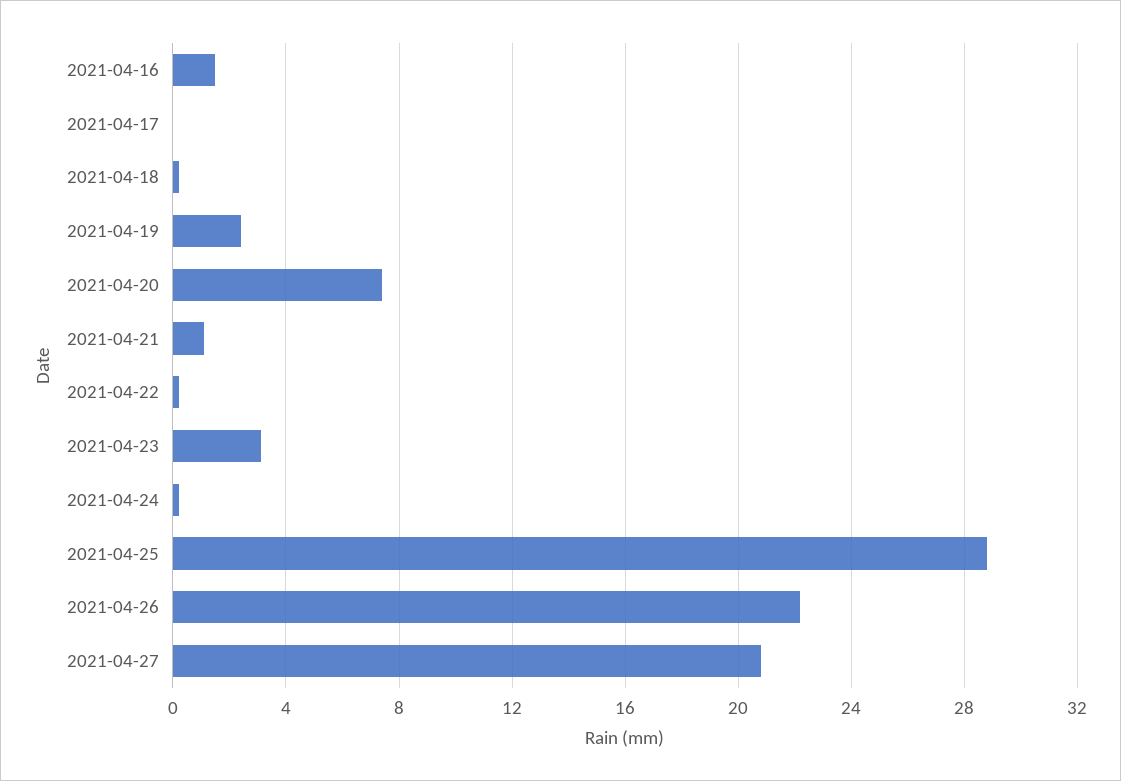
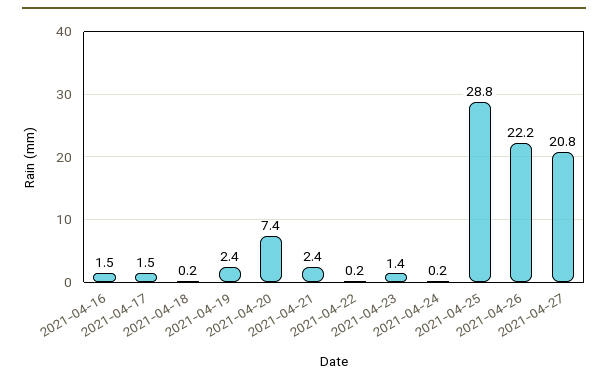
  {
    "2021-04-16": 1.5,
-   "2021-04-17": 0,
+   "2021-04-17": 1.5,
    "2021-04-18": 0.2,
    "2021-04-19": 2.4,
    "2021-04-20": 7.4,
-   "2021-04-21": 1,
+   "2021-04-21": 2.4,
    "2021-04-22": 0.2,
-   "2021-04-23": 3,
+   "2021-04-23": 1.4,
    "2021-04-24": 0.2,
    "2021-04-25": 28.8,
    "2021-04-26": 22.2,
    "2021-04-27": 20.8
  }

